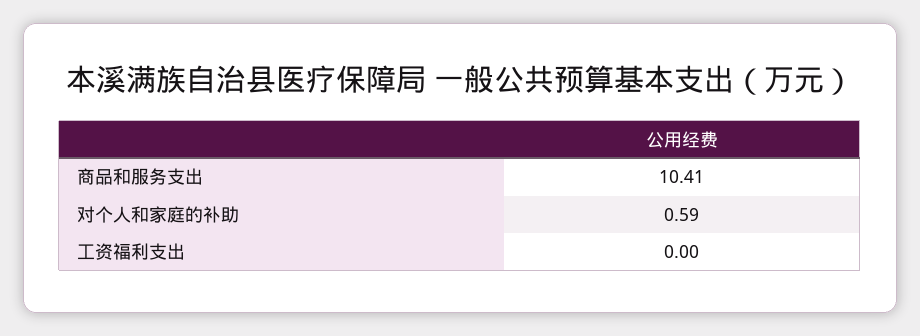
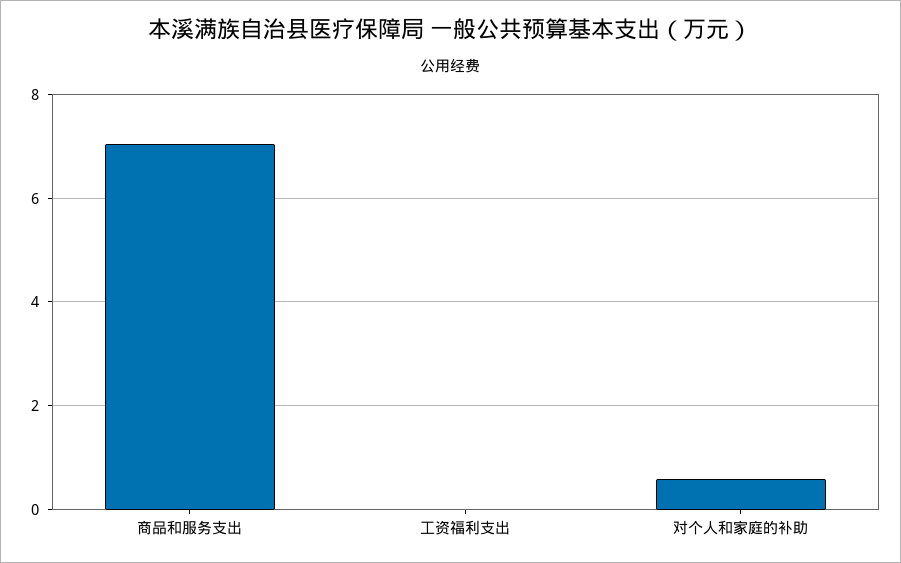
  {
-   "商品和服务支出": 10.41,
+   "商品和服务支出": 7,
    "对个人和家庭的补助": 0.59,
    "工资福利支出": 0
  }

